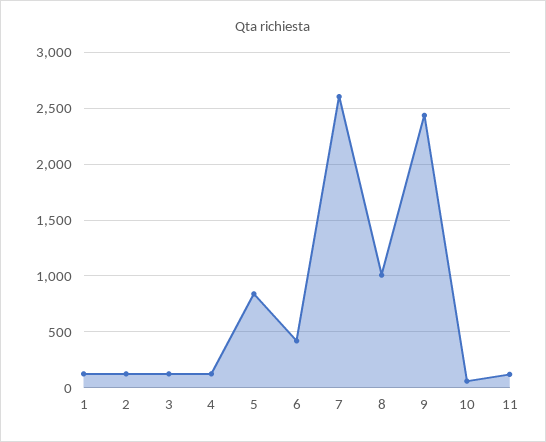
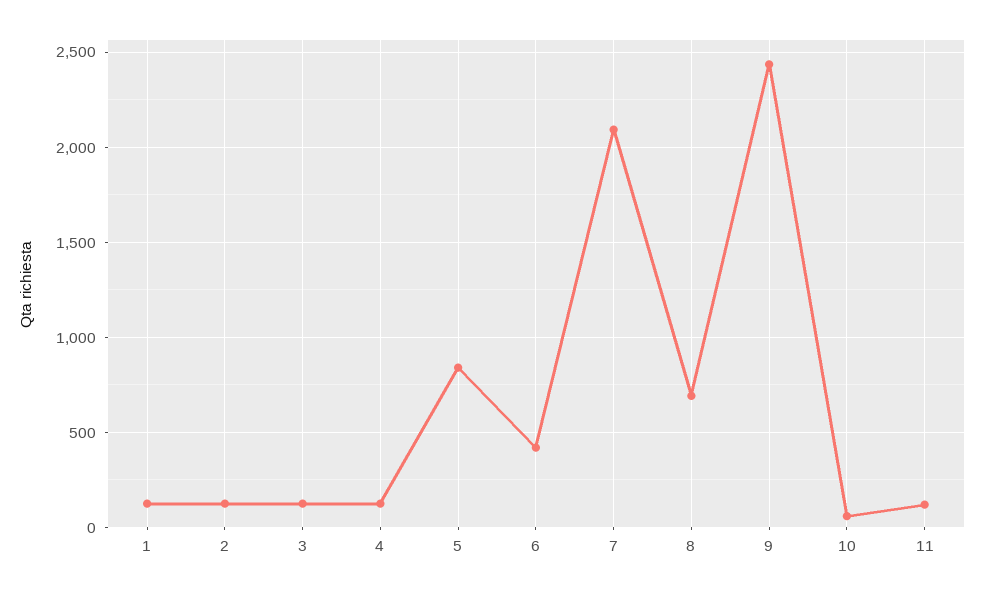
  {
    "1": 150,
    "2": 150,
    "3": 150,
    "4": 150,
    "5": 850,
    "6": 400,
-   "7": 2600,
+   "7": 2100,
-   "8": 1000,
+   "8": 700,
    "9": 2450,
    "10": 50,
    "11": 100
  }

